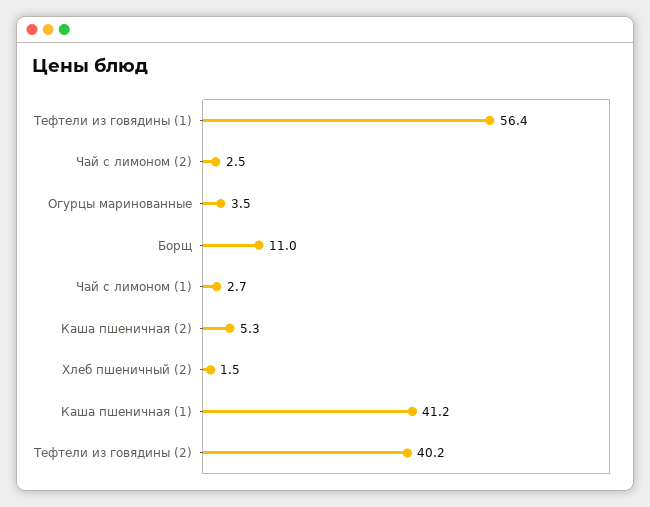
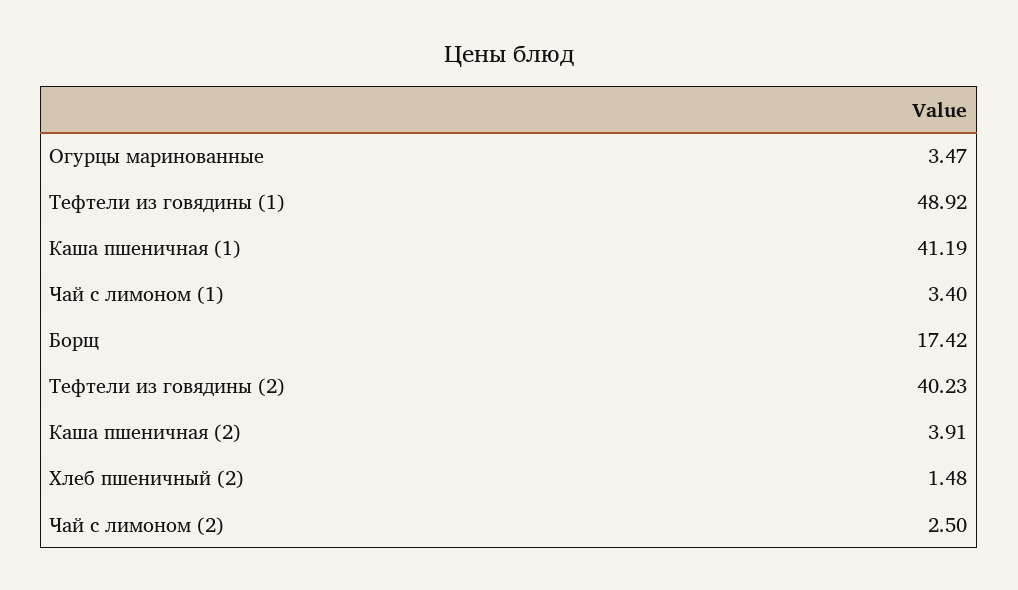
  {
-   "Тефтели из говядины (1)": 56.4,
+   "Тефтели из говядины (1)": 48.92,
    "Чай с лимоном (2)": 2.5,
    "Огурцы маринованные": 3.47,
-   "Борщ": 11,
+   "Борщ": 17.42,
-   "Чай с лимоном (1)": 2.7,
+   "Чай с лимоном (1)": 3.4,
-   "Каша пшеничная (2)": 5.3,
+   "Каша пшеничная (2)": 3.91,
    "Хлеб пшеничный (2)": 1.48,
    "Каша пшеничная (1)": 41.19,
    "Тефтели из говядины (2)": 40.23
  }

